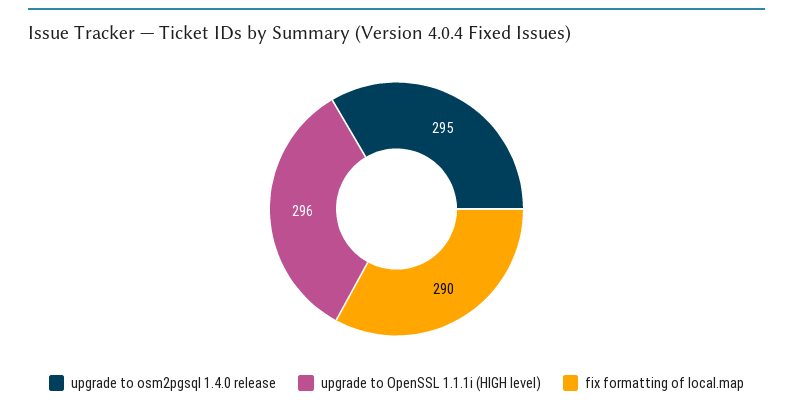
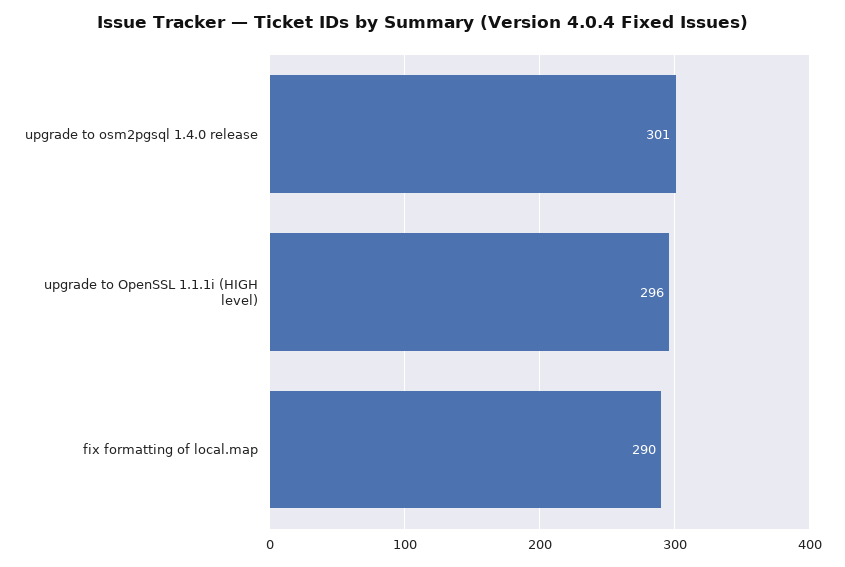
  {
-   "upgrade to osm2pgsql 1.4.0 release": 295,
+   "upgrade to osm2pgsql 1.4.0 release": 301,
    "upgrade to OpenSSL 1.1.1i (HIGH level)": 296,
    "fix formatting of local.map": 290
  }

